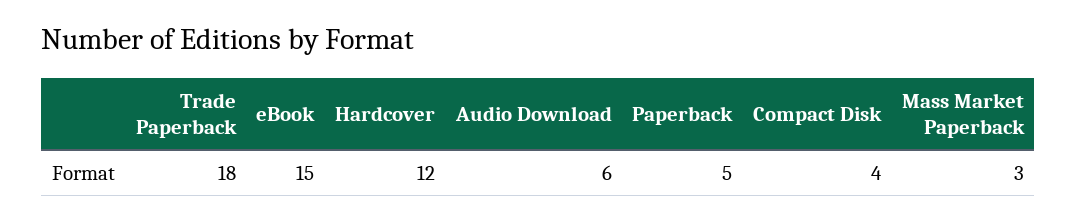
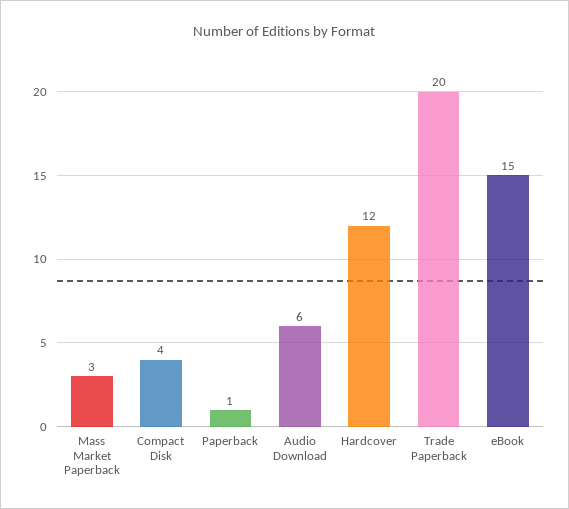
  {
-   "Trade Paperback": 18,
+   "Trade Paperback": 20,
    "eBook": 15,
    "Hardcover": 12,
    "Audio Download": 6,
-   "Paperback": 5,
+   "Paperback": 1,
    "Compact Disk": 4,
    "Mass Market Paperback": 3
  }

